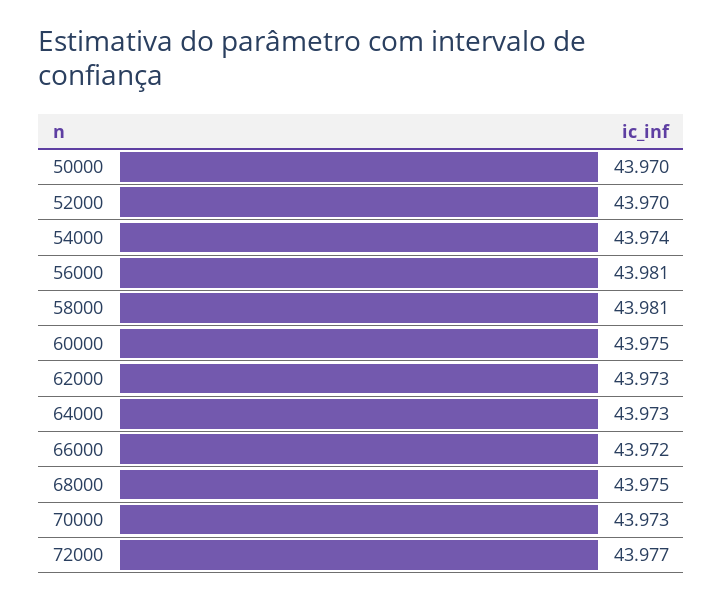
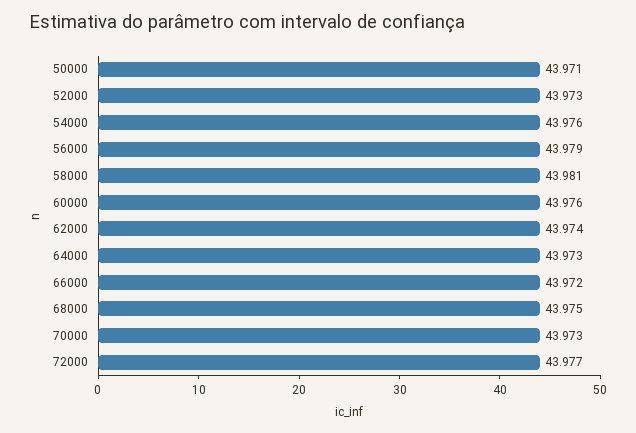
  {
-   "50000": 43.97,
+   "50000": 43.971,
-   "52000": 43.97,
+   "52000": 43.973,
-   "54000": 43.974,
+   "54000": 43.976,
-   "56000": 43.981,
+   "56000": 43.979,
    "58000": 43.981,
-   "60000": 43.975,
+   "60000": 43.976,
-   "62000": 43.973,
+   "62000": 43.974,
    "64000": 43.973,
    "66000": 43.972,
    "68000": 43.975,
    "70000": 43.973,
    "72000": 43.977
  }

